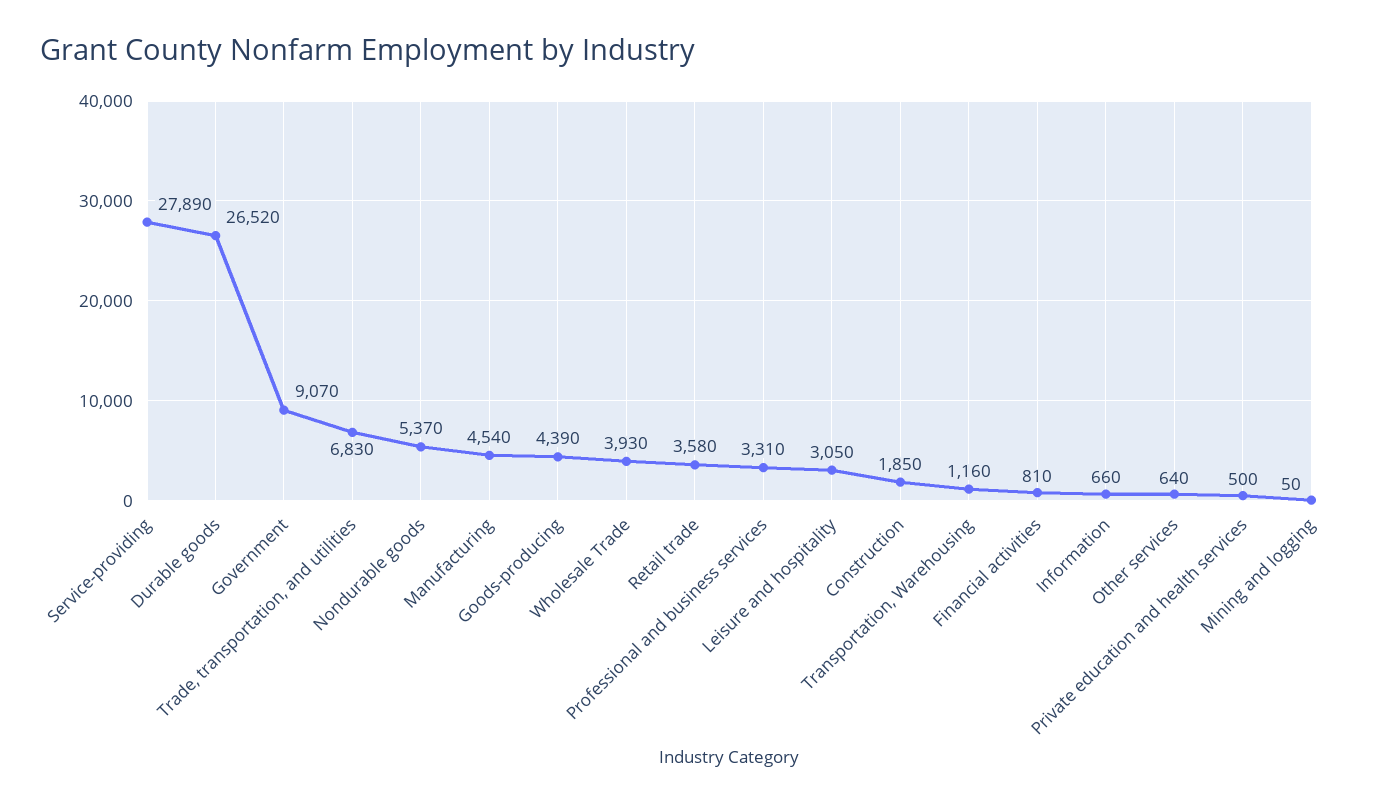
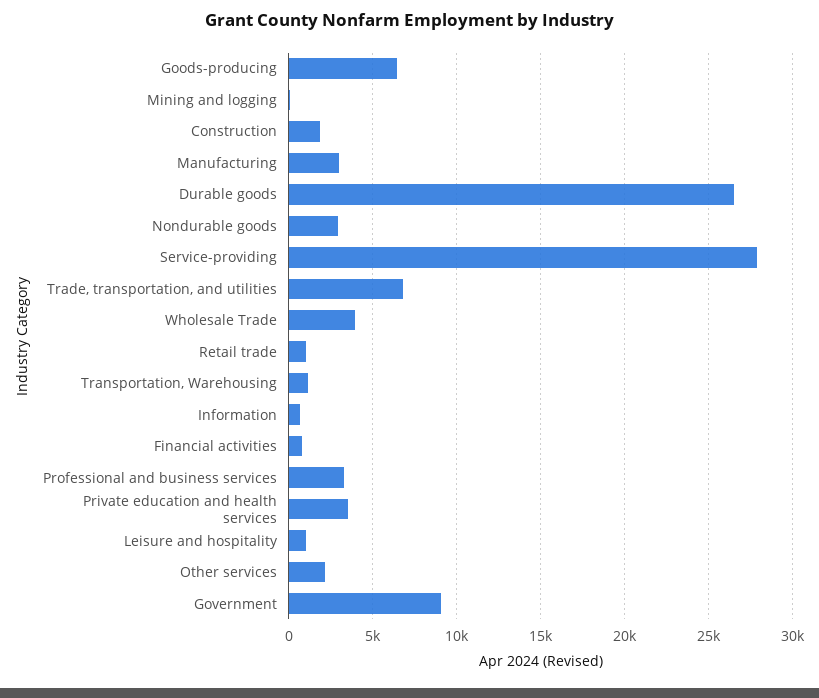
  {
    "Service-providing": 27890,
    "Durable goods": 26520,
    "Government": 9070,
    "Trade, transportation, and utilities": 6830,
-   "Nondurable goods": 5370,
+   "Nondurable goods": 3000,
-   "Manufacturing": 4540,
+   "Manufacturing": 3000,
-   "Goods-producing": 4390,
+   "Goods-producing": 6500,
    "Wholesale Trade": 3930,
-   "Retail trade": 3580,
+   "Retail trade": 1000,
    "Professional and business services": 3310,
-   "Leisure and hospitality": 3050,
+   "Leisure and hospitality": 1000,
    "Construction": 1850,
    "Transportation, Warehousing": 1160,
    "Financial activities": 810,
    "Information": 660,
-   "Other services": 640,
+   "Other services": 2000,
-   "Private education and health services": 500,
+   "Private education and health services": 3500,
    "Mining and logging": 50
  }

